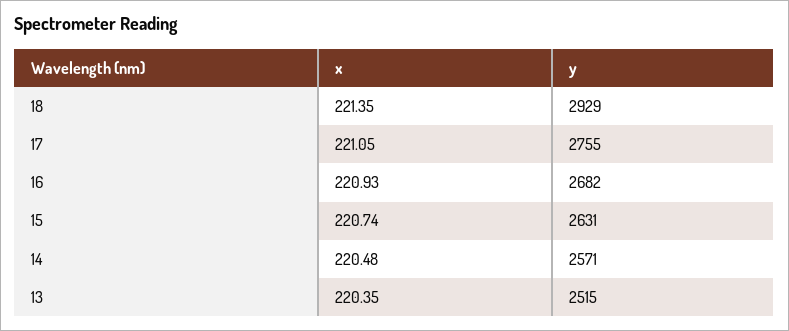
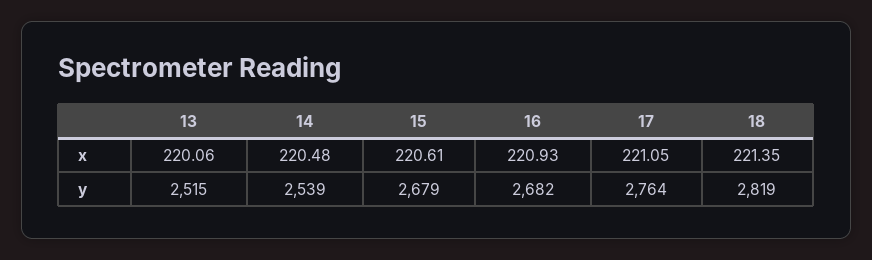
  {
    "x": {
      "18": 221.35,
      "17": 221.05,
      "16": 220.93,
-     "15": 220.74,
+     "15": 220.61,
      "14": 220.48,
-     "13": 220.35
+     "13": 220.06
    },
    "y": {
-     "18": 2929,
+     "18": 2819,
-     "17": 2755,
+     "17": 2764,
      "16": 2682,
-     "15": 2631,
+     "15": 2679,
-     "14": 2571,
+     "14": 2539,
      "13": 2515
    }
  }

